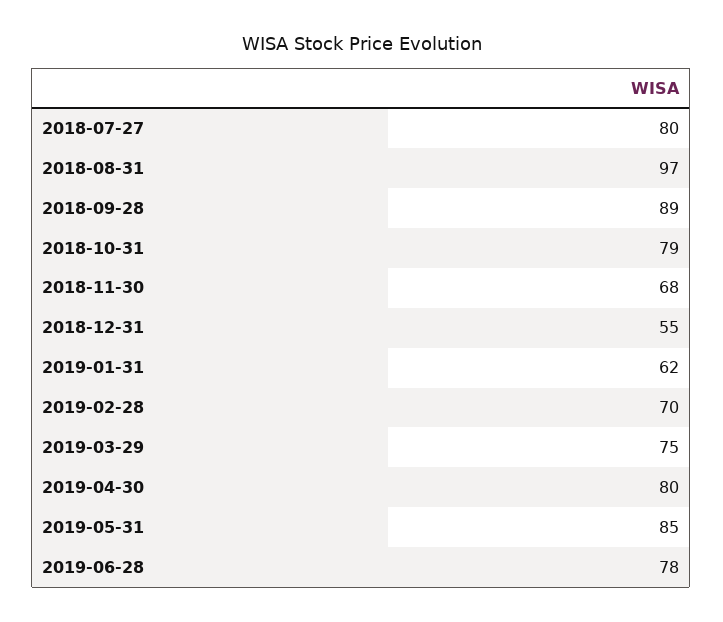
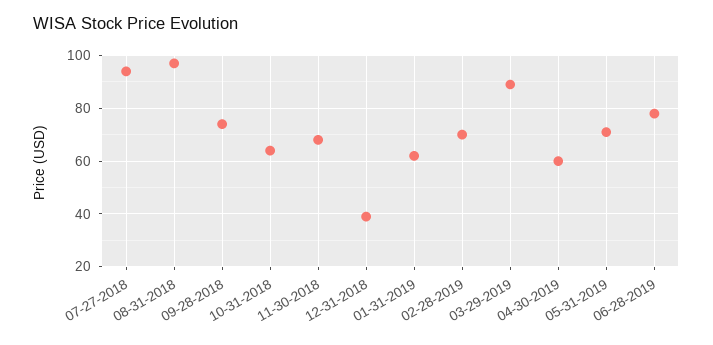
  {
-   "2018-07-27": 80,
+   "2018-07-27": 95,
    "2018-08-31": 97,
-   "2018-09-28": 89,
+   "2018-09-28": 75,
-   "2018-10-31": 79,
+   "2018-10-31": 65,
    "2018-11-30": 68,
-   "2018-12-31": 55,
+   "2018-12-31": 40,
    "2019-01-31": 62,
    "2019-02-28": 70,
-   "2019-03-29": 75,
+   "2019-03-29": 90,
-   "2019-04-30": 80,
+   "2019-04-30": 60,
-   "2019-05-31": 85,
+   "2019-05-31": 70,
    "2019-06-28": 78
  }

